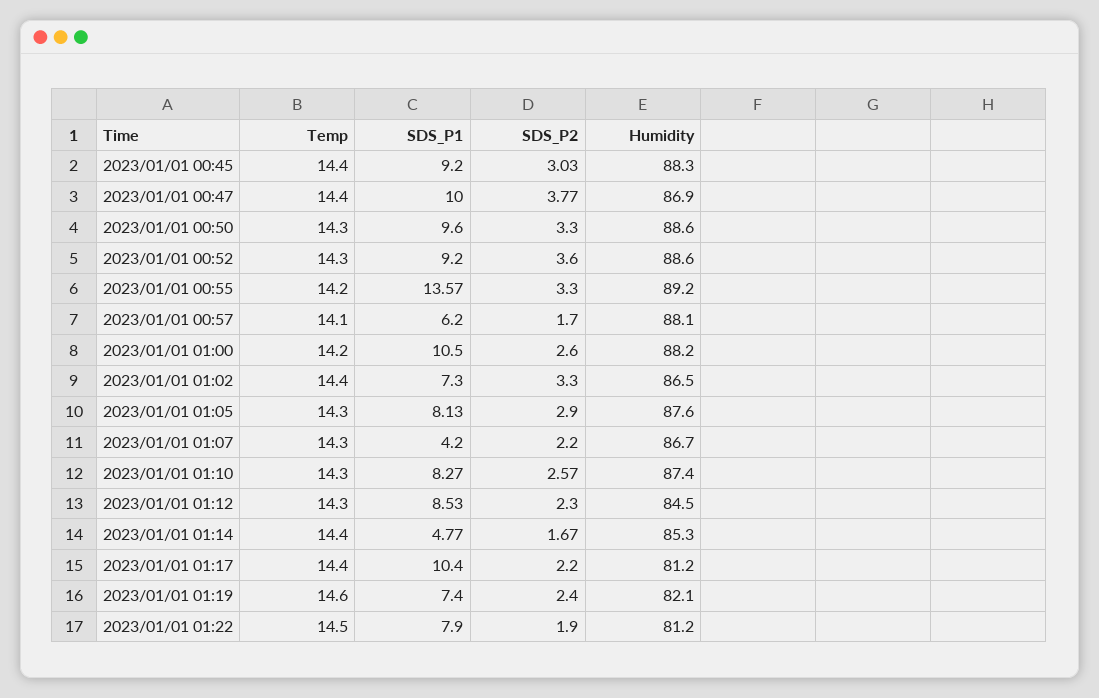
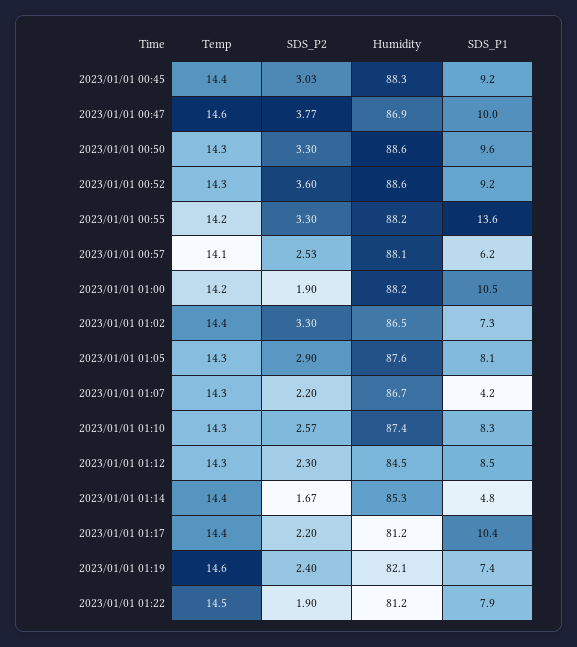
  {
    "Temp": {
      "2023/01/01 00:45": 14.4,
-     "2023/01/01 00:47": 14.4,
+     "2023/01/01 00:47": 14.6,
      "2023/01/01 00:50": 14.3,
      "2023/01/01 00:52": 14.3,
      "2023/01/01 00:55": 14.2,
      "2023/01/01 00:57": 14.1,
      "2023/01/01 01:00": 14.2,
      "2023/01/01 01:02": 14.4,
      "2023/01/01 01:05": 14.3,
      "2023/01/01 01:07": 14.3,
      "2023/01/01 01:10": 14.3,
      "2023/01/01 01:12": 14.3,
      "2023/01/01 01:14": 14.4,
      "2023/01/01 01:17": 14.4,
      "2023/01/01 01:19": 14.6,
      "2023/01/01 01:22": 14.5
    },
    "SDS_P1": {
      "2023/01/01 00:45": 9.2,
      "2023/01/01 00:47": 10,
      "2023/01/01 00:50": 9.6,
      "2023/01/01 00:52": 9.2,
      "2023/01/01 00:55": 13.57,
      "2023/01/01 00:57": 6.2,
      "2023/01/01 01:00": 10.5,
      "2023/01/01 01:02": 7.3,
      "2023/01/01 01:05": 8.13,
      "2023/01/01 01:07": 4.2,
      "2023/01/01 01:10": 8.27,
      "2023/01/01 01:12": 8.53,
      "2023/01/01 01:14": 4.77,
      "2023/01/01 01:17": 10.4,
      "2023/01/01 01:19": 7.4,
      "2023/01/01 01:22": 7.9
    },
    "SDS_P2": {
      "2023/01/01 00:45": 3.03,
      "2023/01/01 00:47": 3.77,
      "2023/01/01 00:50": 3.3,
      "2023/01/01 00:52": 3.6,
      "2023/01/01 00:55": 3.3,
-     "2023/01/01 00:57": 1.7,
+     "2023/01/01 00:57": 2.53,
-     "2023/01/01 01:00": 2.6,
+     "2023/01/01 01:00": 1.9,
      "2023/01/01 01:02": 3.3,
      "2023/01/01 01:05": 2.9,
      "2023/01/01 01:07": 2.2,
      "2023/01/01 01:10": 2.57,
      "2023/01/01 01:12": 2.3,
      "2023/01/01 01:14": 1.67,
      "2023/01/01 01:17": 2.2,
      "2023/01/01 01:19": 2.4,
      "2023/01/01 01:22": 1.9
    },
    "Humidity": {
      "2023/01/01 00:45": 88.3,
      "2023/01/01 00:47": 86.9,
      "2023/01/01 00:50": 88.6,
      "2023/01/01 00:52": 88.6,
-     "2023/01/01 00:55": 89.2,
+     "2023/01/01 00:55": 88.2,
      "2023/01/01 00:57": 88.1,
      "2023/01/01 01:00": 88.2,
      "2023/01/01 01:02": 86.5,
      "2023/01/01 01:05": 87.6,
      "2023/01/01 01:07": 86.7,
      "2023/01/01 01:10": 87.4,
      "2023/01/01 01:12": 84.5,
      "2023/01/01 01:14": 85.3,
      "2023/01/01 01:17": 81.2,
      "2023/01/01 01:19": 82.1,
      "2023/01/01 01:22": 81.2
    }
  }

